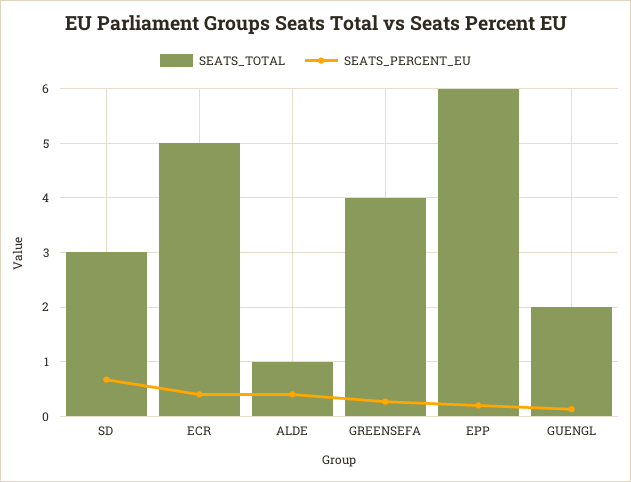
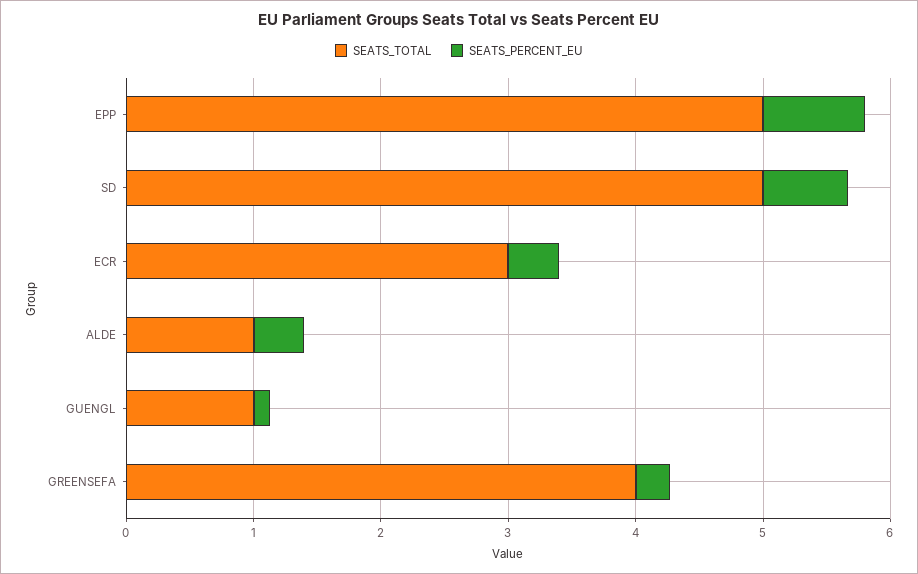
  {
    "SEATS_TOTAL": {
-     "SD": 3,
+     "SD": 5,
-     "ECR": 5,
+     "ECR": 3,
      "ALDE": 1,
      "GREENSEFA": 4,
-     "EPP": 6,
+     "EPP": 5,
-     "GUENGL": 2
+     "GUENGL": 1
    },
    "SEATS_PERCENT_EU": {
      "SD": 0.6,
      "ECR": 0.4,
      "ALDE": 0.4,
      "GREENSEFA": 0.2,
-     "EPP": 0.2,
+     "EPP": 0.8,
      "GUENGL": 0.2
    }
  }

